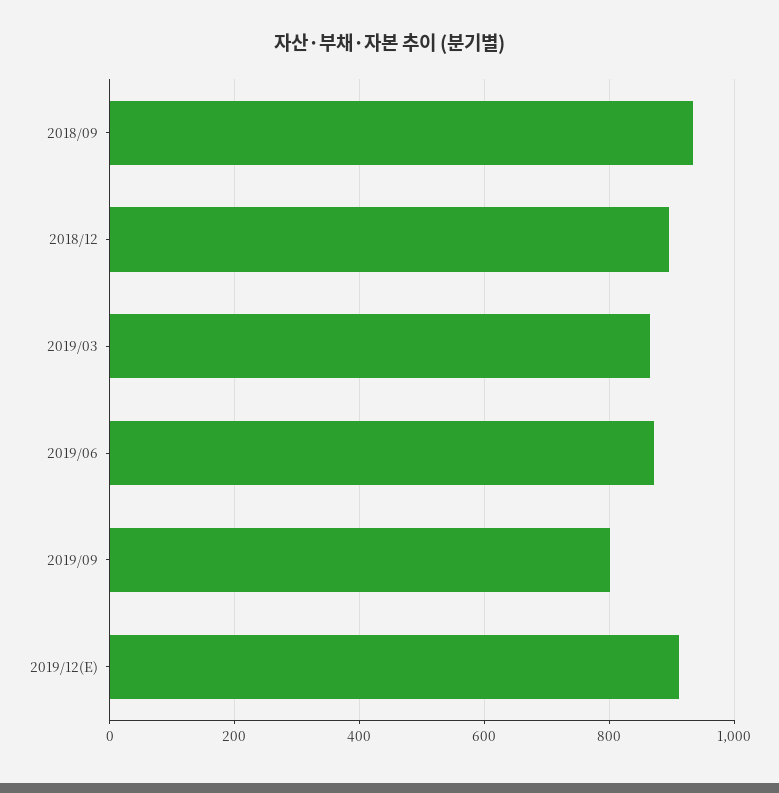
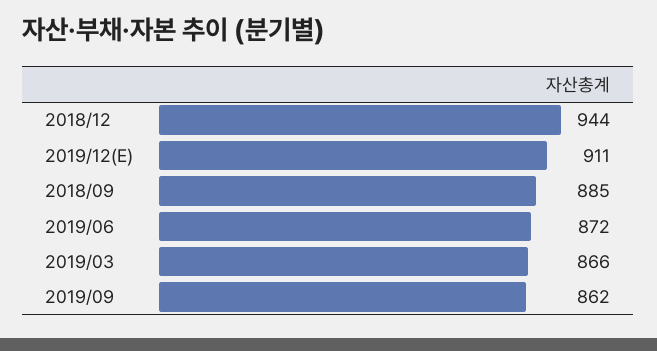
  {
-   "2018/09": 940,
+   "2018/09": 885,
-   "2018/12": 900,
+   "2018/12": 944,
    "2019/03": 866,
    "2019/06": 872,
-   "2019/09": 800,
+   "2019/09": 862,
    "2019/12(E)": 911
  }

